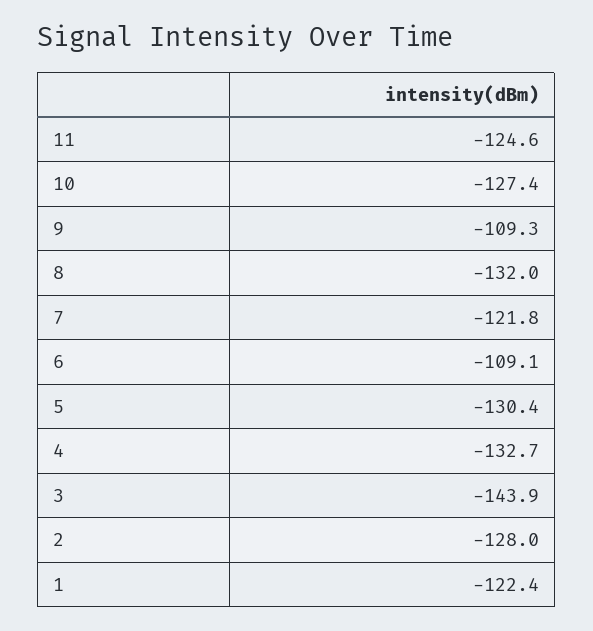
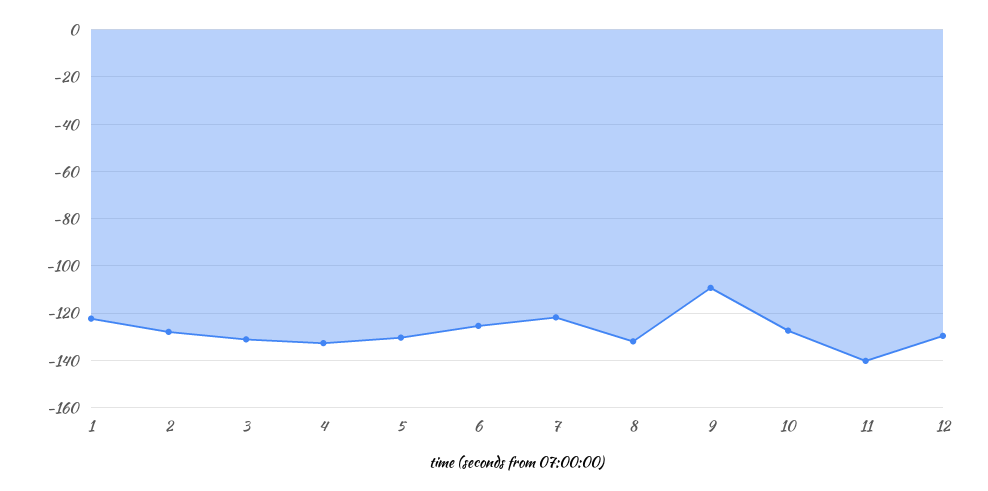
  {
-   "11": -124.6,
+   "11": -140,
    "10": -127.4,
    "9": -109.3,
    "8": -132,
    "7": -121.8,
-   "6": -109.1,
+   "6": -125,
    "5": -130.4,
    "4": -132.7,
-   "3": -143.9,
+   "3": -130,
    "2": -128,
-   "1": -122.4
+   "1": -122.4,
+   "12": -130
  }

